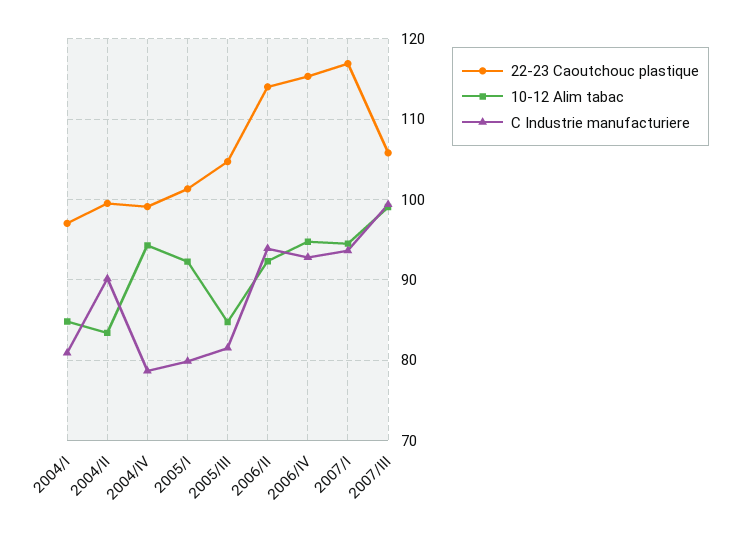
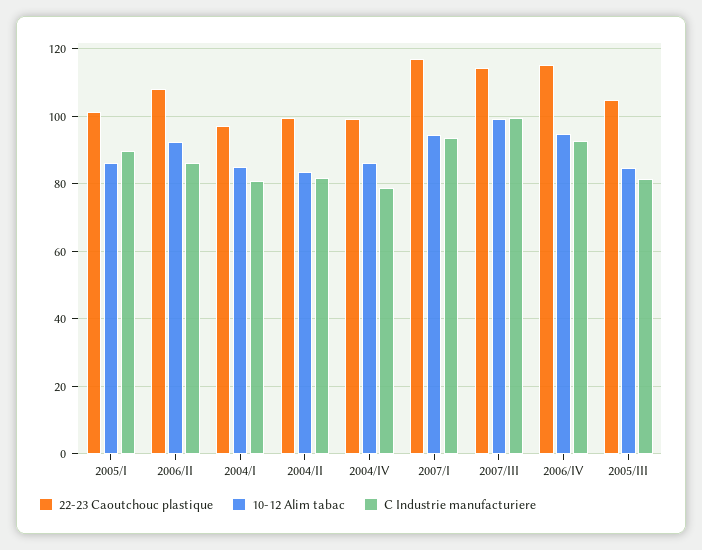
  {
    "22-23 Caoutchouc plastique": {
      "2004/I": 97,
      "2004/II": 100,
      "2004/IV": 99,
      "2005/I": 101,
      "2005/III": 105,
-     "2006/II": 114,
+     "2006/II": 108,
      "2006/IV": 115,
      "2007/I": 117,
-     "2007/III": 106
+     "2007/III": 114
    },
    "10-12 Alim tabac": {
      "2004/I": 85,
      "2004/II": 83,
-     "2004/IV": 94,
+     "2004/IV": 86,
-     "2005/I": 92,
+     "2005/I": 86,
      "2005/III": 85,
      "2006/II": 92,
      "2006/IV": 95,
      "2007/I": 94,
      "2007/III": 99
    },
    "C Industrie manufacturiere": {
      "2004/I": 81,
-     "2004/II": 90,
+     "2004/II": 82,
      "2004/IV": 79,
-     "2005/I": 80,
+     "2005/I": 90,
      "2005/III": 81,
-     "2006/II": 94,
+     "2006/II": 86,
      "2006/IV": 93,
      "2007/I": 94,
      "2007/III": 99
    }
  }

